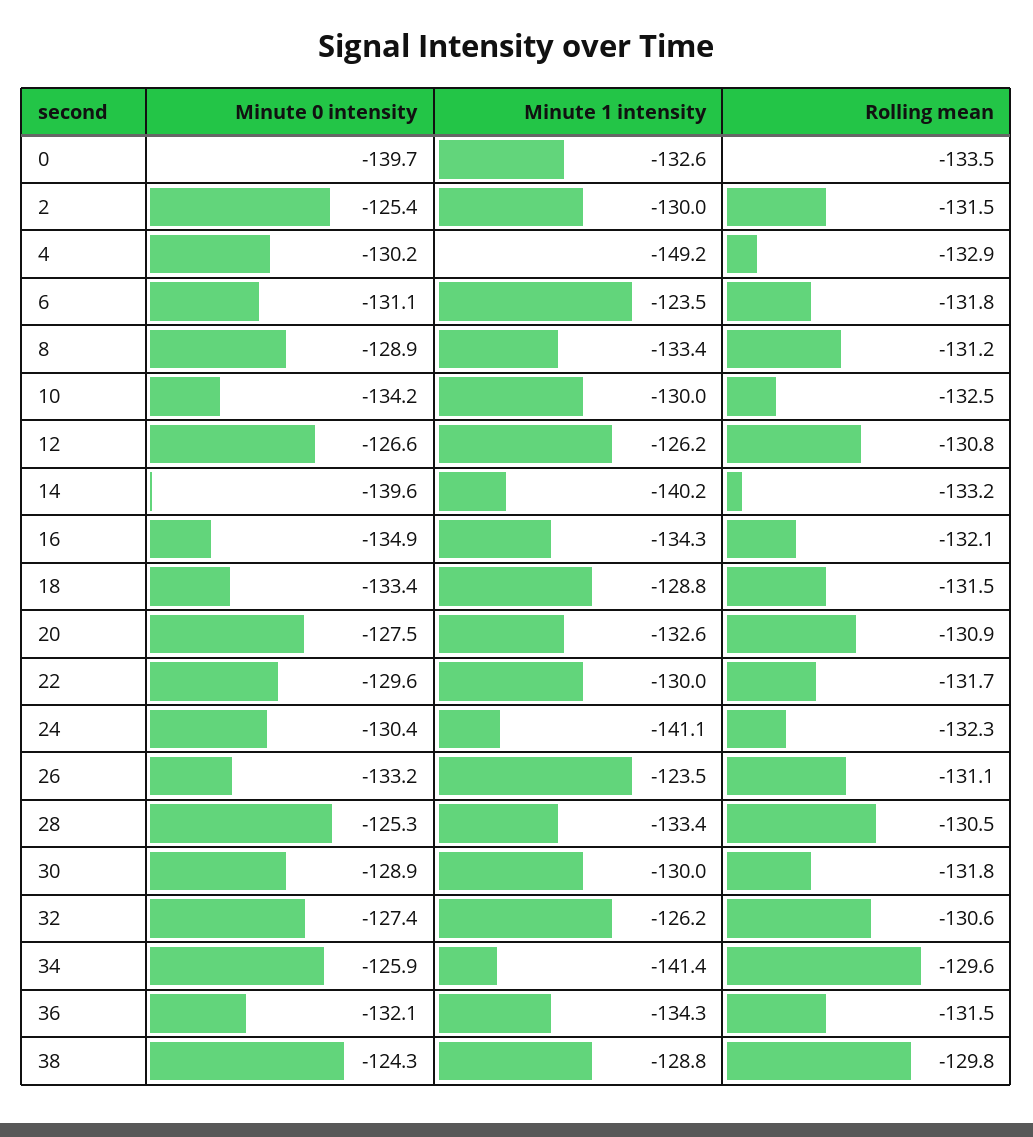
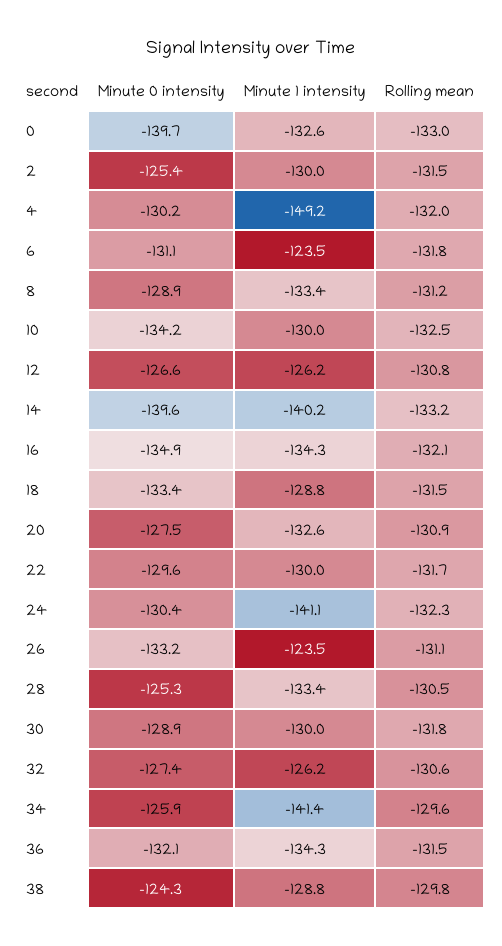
  {
    "Minute 0 intensity": {
      "0": -139.7,
      "2": -125.4,
      "4": -130.2,
      "6": -131.1,
      "8": -128.9,
      "10": -134.2,
      "12": -126.6,
      "14": -139.6,
      "16": -134.9,
      "18": -133.4,
      "20": -127.5,
      "22": -129.6,
      "24": -130.4,
      "26": -133.2,
      "28": -125.3,
      "30": -128.9,
      "32": -127.4,
      "34": -125.9,
      "36": -132.1,
      "38": -124.3
    },
    "Minute 1 intensity": {
      "0": -132.6,
      "2": -130,
      "4": -149.2,
      "6": -123.5,
      "8": -133.4,
      "10": -130,
      "12": -126.2,
      "14": -140.2,
      "16": -134.3,
      "18": -128.8,
      "20": -132.6,
      "22": -130,
      "24": -141.1,
      "26": -123.5,
      "28": -133.4,
      "30": -130,
      "32": -126.2,
      "34": -141.4,
      "36": -134.3,
      "38": -128.8
    },
    "Rolling mean": {
-     "0": -133.5,
+     "0": -133,
      "2": -131.5,
-     "4": -132.9,
+     "4": -132,
      "6": -131.8,
      "8": -131.2,
      "10": -132.5,
      "12": -130.8,
      "14": -133.2,
      "16": -132.1,
      "18": -131.5,
      "20": -130.9,
      "22": -131.7,
      "24": -132.3,
      "26": -131.1,
      "28": -130.5,
      "30": -131.8,
      "32": -130.6,
      "34": -129.6,
      "36": -131.5,
      "38": -129.8
    }
  }

